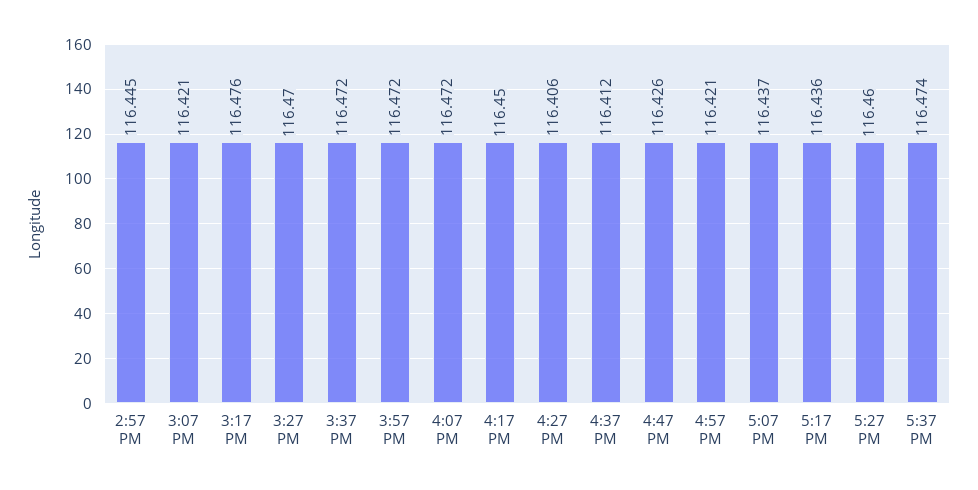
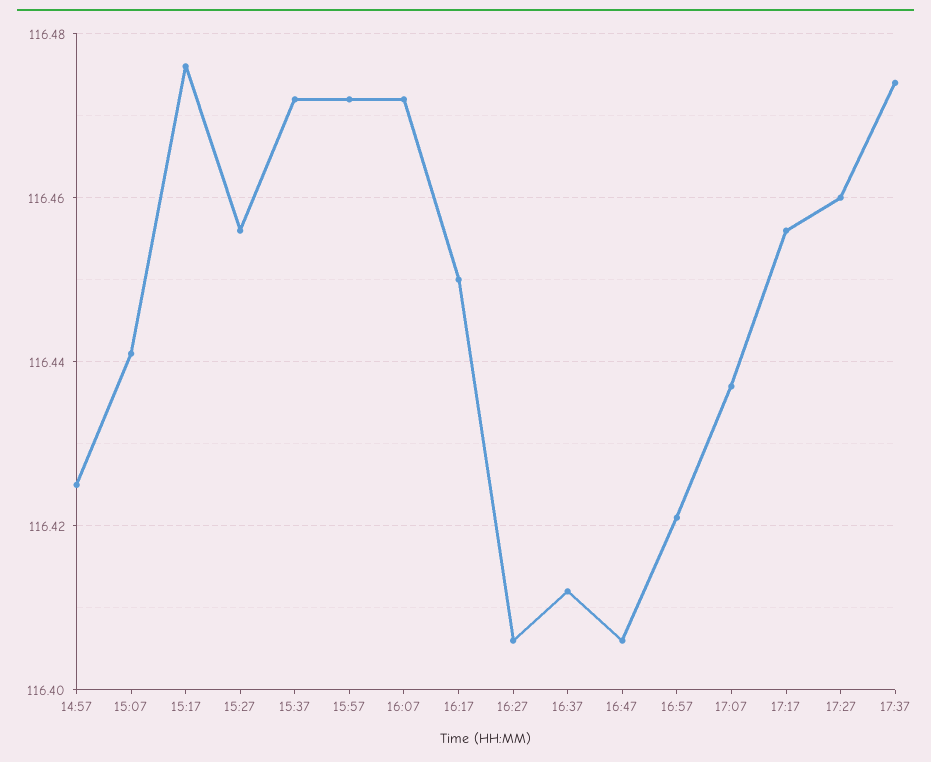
  {
-   "2:57 PM": 116.445,
+   "2:57 PM": 116.425,
-   "3:07 PM": 116.421,
+   "3:07 PM": 116.44,
    "3:17 PM": 116.476,
-   "3:27 PM": 116.47,
+   "3:27 PM": 116.455,
    "3:37 PM": 116.472,
    "3:57 PM": 116.472,
    "4:07 PM": 116.472,
    "4:17 PM": 116.45,
    "4:27 PM": 116.406,
    "4:37 PM": 116.412,
-   "4:47 PM": 116.426,
+   "4:47 PM": 116.405,
    "4:57 PM": 116.421,
    "5:07 PM": 116.437,
-   "5:17 PM": 116.436,
+   "5:17 PM": 116.455,
    "5:27 PM": 116.46,
    "5:37 PM": 116.474
  }

